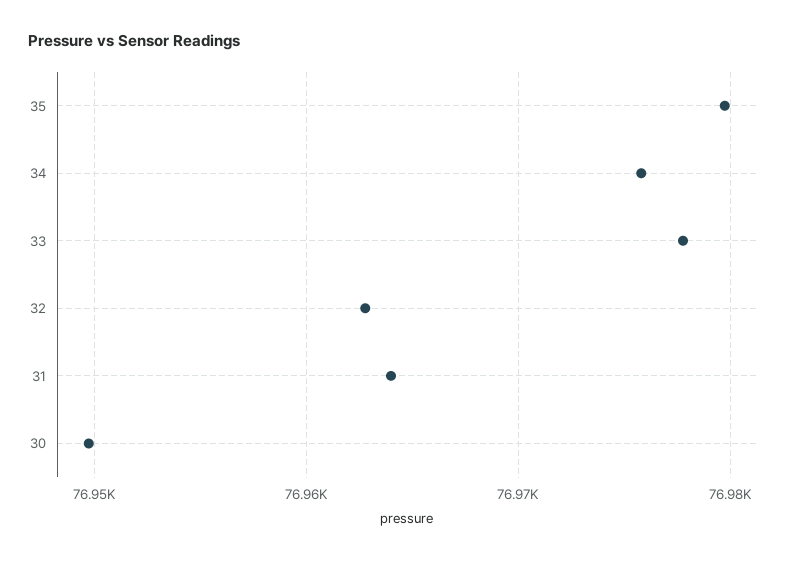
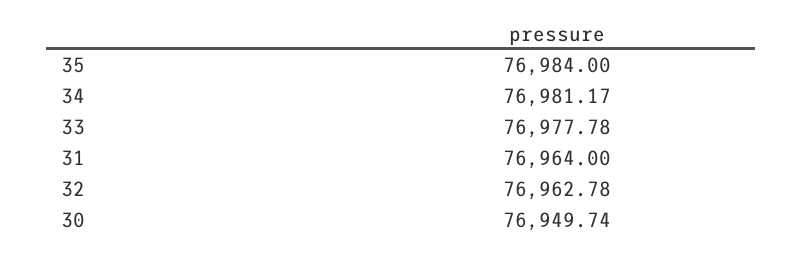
  {
-   "35": 76980,
+   "35": 76984,
-   "34": 76976,
+   "34": 76981.17,
    "33": 76977.78,
    "32": 76962.78,
    "31": 76964,
    "30": 76949.74
  }

